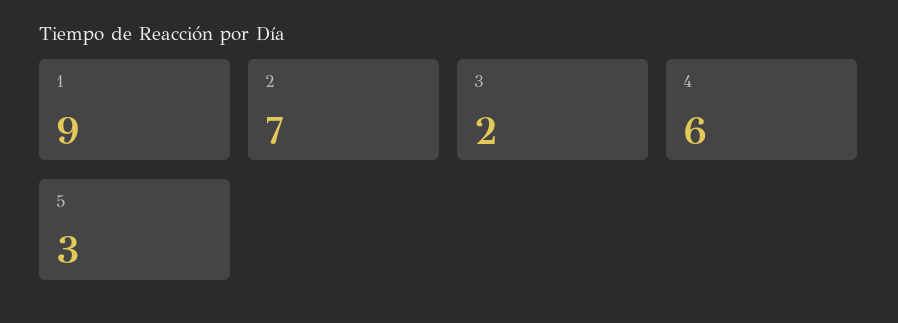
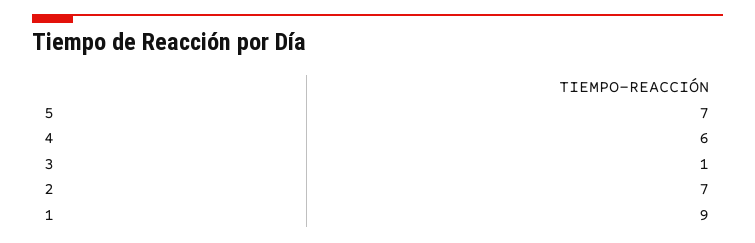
  {
    "1": 9,
    "2": 7,
-   "3": 2,
+   "3": 1,
    "4": 6,
-   "5": 3
+   "5": 7
  }

